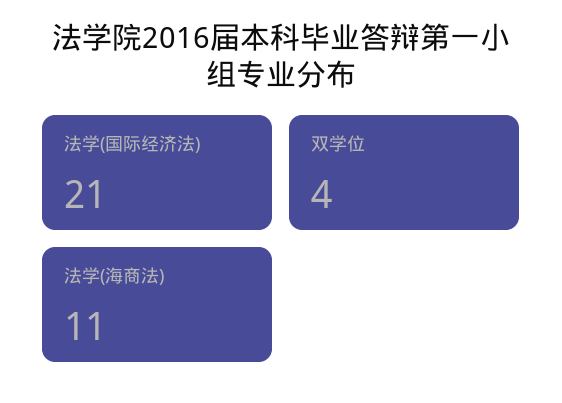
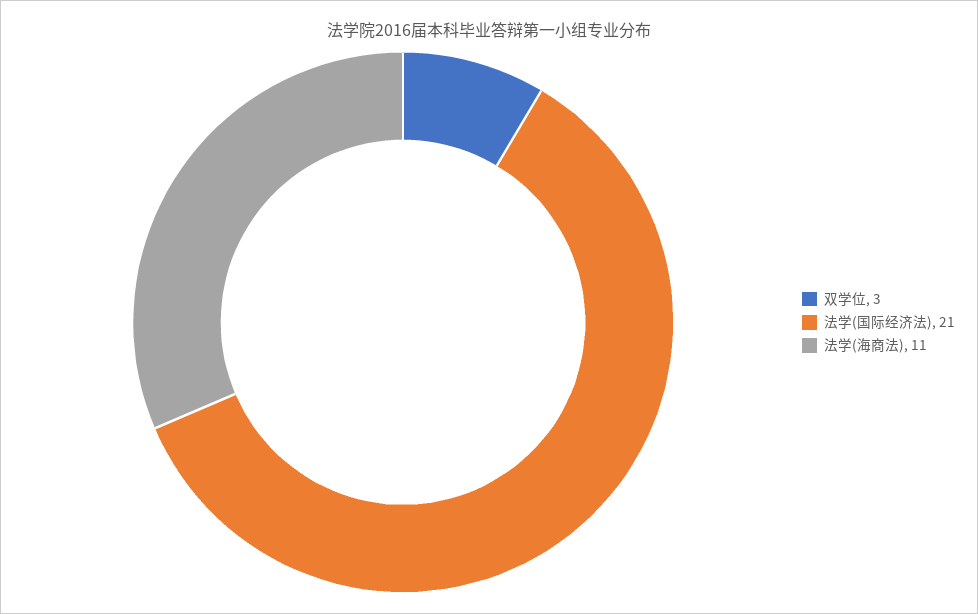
  {
    "法学(国际经济法)": 21,
-   "双学位": 4,
+   "双学位": 3,
    "法学(海商法)": 11
  }

